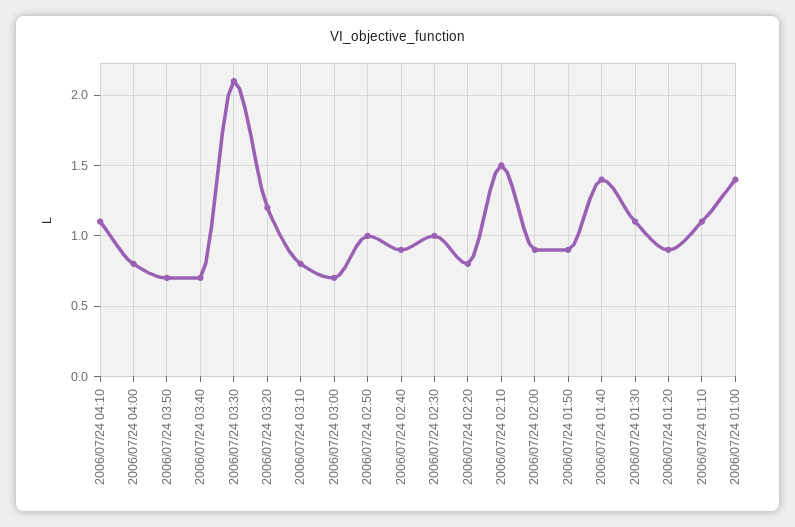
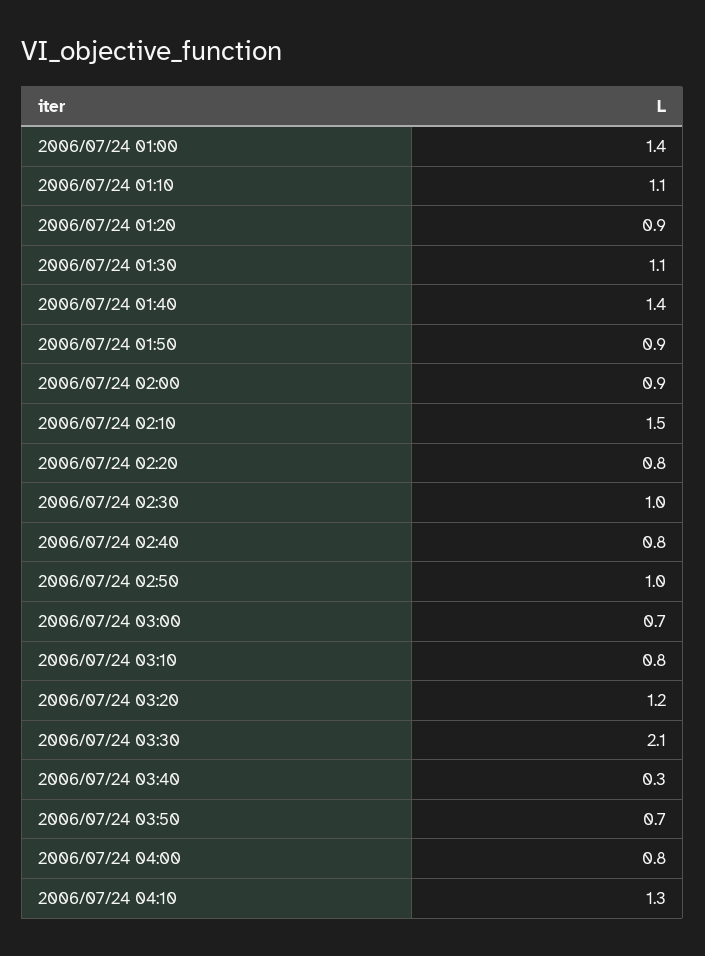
  {
-   "2006/07/24 04:10": 1.1,
+   "2006/07/24 04:10": 1.3,
    "2006/07/24 04:00": 0.8,
    "2006/07/24 03:50": 0.7,
-   "2006/07/24 03:40": 0.7,
+   "2006/07/24 03:40": 0.3,
    "2006/07/24 03:30": 2.1,
    "2006/07/24 03:20": 1.2,
    "2006/07/24 03:10": 0.8,
    "2006/07/24 03:00": 0.7,
    "2006/07/24 02:50": 1,
-   "2006/07/24 02:40": 0.9,
+   "2006/07/24 02:40": 0.8,
    "2006/07/24 02:30": 1,
    "2006/07/24 02:20": 0.8,
    "2006/07/24 02:10": 1.5,
    "2006/07/24 02:00": 0.9,
    "2006/07/24 01:50": 0.9,
    "2006/07/24 01:40": 1.4,
    "2006/07/24 01:30": 1.1,
    "2006/07/24 01:20": 0.9,
    "2006/07/24 01:10": 1.1,
    "2006/07/24 01:00": 1.4
  }

